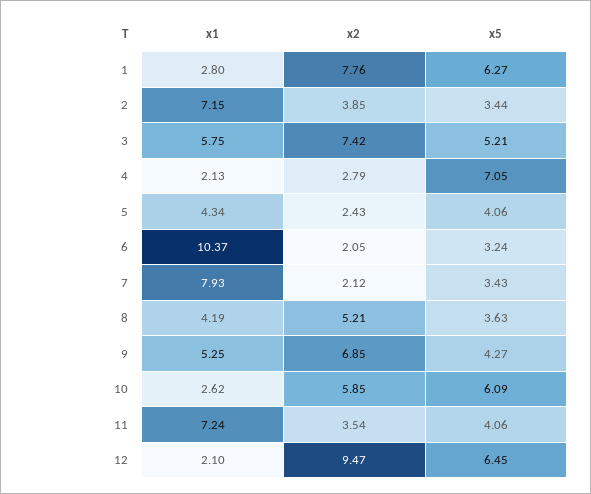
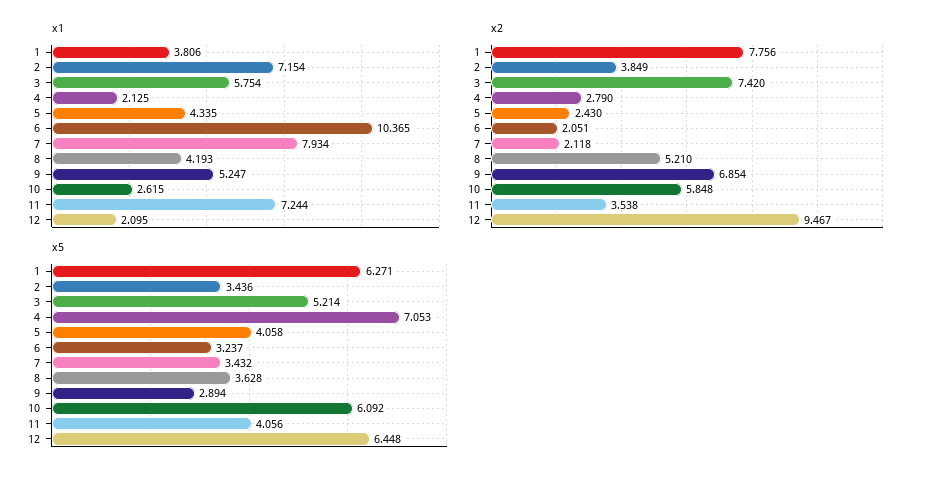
  {
    "x1": {
-     "1": 2.8,
+     "1": 3.806,
      "2": 7.154,
      "3": 5.754,
      "4": 2.125,
      "5": 4.335,
      "6": 10.365,
      "7": 7.934,
      "8": 4.193,
      "9": 5.247,
      "10": 2.615,
      "11": 7.244,
      "12": 2.095
    },
    "x2": {
      "1": 7.756,
      "2": 3.849,
      "3": 7.42,
      "4": 2.79,
      "5": 2.43,
      "6": 2.051,
      "7": 2.118,
      "8": 5.21,
      "9": 6.854,
      "10": 5.848,
      "11": 3.538,
      "12": 9.467
    },
    "x5": {
      "1": 6.271,
      "2": 3.436,
      "3": 5.214,
      "4": 7.053,
      "5": 4.058,
      "6": 3.237,
      "7": 3.432,
      "8": 3.628,
-     "9": 4.27,
+     "9": 2.894,
      "10": 6.092,
      "11": 4.056,
      "12": 6.448
    }
  }

